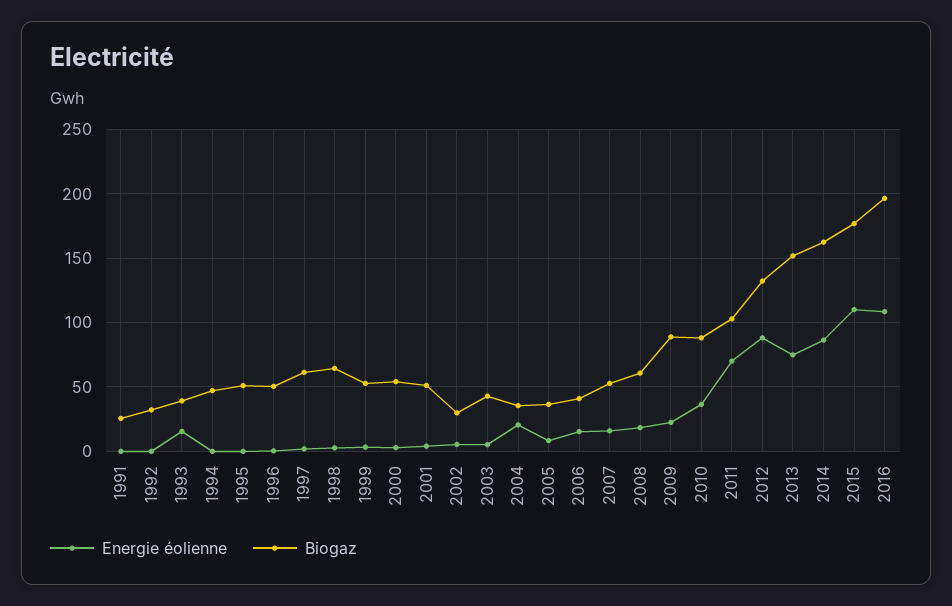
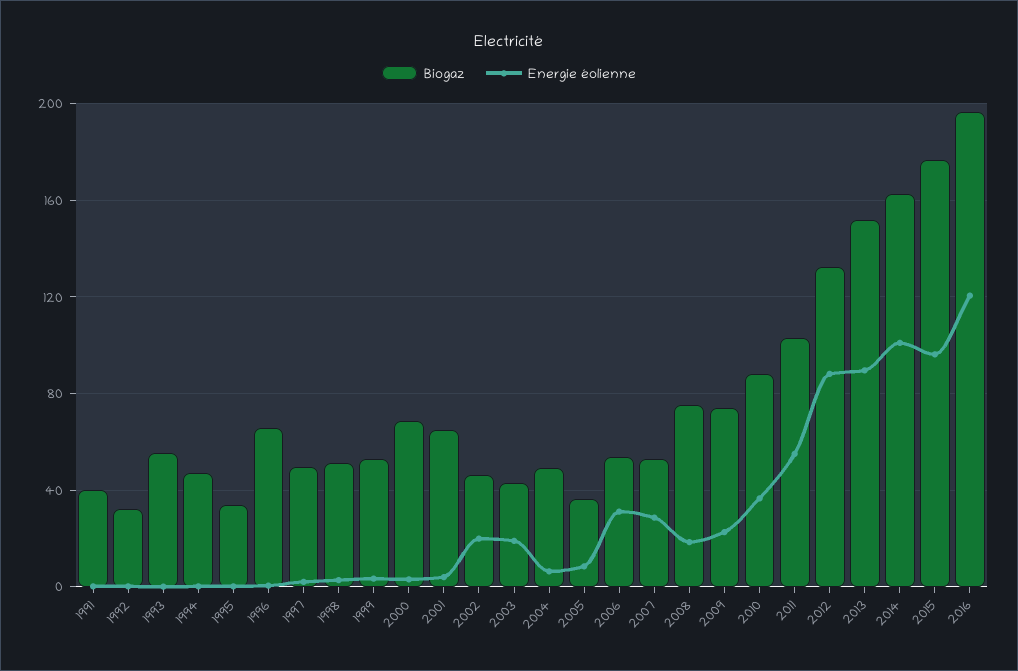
  {
    "Energie éolienne": {
      "1991": 0,
      "1992": 0,
-     "1993": 15,
+     "1993": 0,
      "1994": 0,
      "1995": 0,
      "1996": 0,
      "1997": 0,
      "1998": 5,
      "1999": 5,
      "2000": 5,
      "2001": 5,
-     "2002": 5,
+     "2002": 20,
-     "2003": 5,
+     "2003": 20,
-     "2004": 20,
+     "2004": 5,
      "2005": 10,
-     "2006": 15,
+     "2006": 30,
-     "2007": 15,
+     "2007": 30,
      "2008": 20,
      "2009": 25,
      "2010": 35,
-     "2011": 70,
+     "2011": 55,
      "2012": 90,
-     "2013": 75,
+     "2013": 90,
-     "2014": 85,
+     "2014": 100,
-     "2015": 110,
+     "2015": 95,
-     "2016": 110
+     "2016": 120
    },
    "Biogaz": {
-     "1991": 25,
+     "1991": 40,
      "1992": 30,
-     "1993": 40,
+     "1993": 55,
      "1994": 45,
-     "1995": 50,
+     "1995": 35,
-     "1996": 50,
+     "1996": 65,
-     "1997": 60,
+     "1997": 50,
-     "1998": 65,
+     "1998": 50,
      "1999": 55,
-     "2000": 55,
+     "2000": 70,
-     "2001": 50,
+     "2001": 65,
-     "2002": 30,
+     "2002": 45,
      "2003": 45,
-     "2004": 35,
+     "2004": 50,
      "2005": 35,
-     "2006": 40,
+     "2006": 55,
      "2007": 55,
-     "2008": 60,
+     "2008": 75,
-     "2009": 90,
+     "2009": 75,
      "2010": 90,
      "2011": 105,
      "2012": 130,
      "2013": 150,
      "2014": 160,
      "2015": 175,
      "2016": 195
    }
  }

